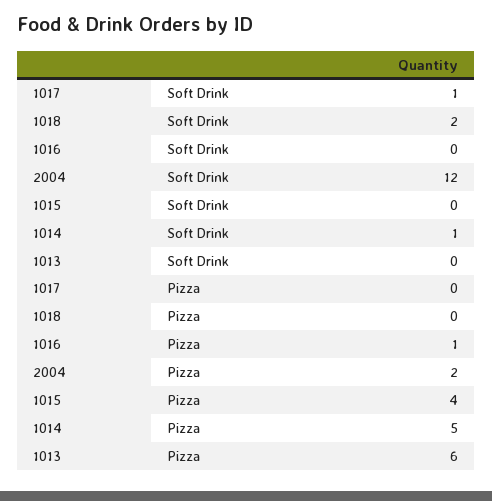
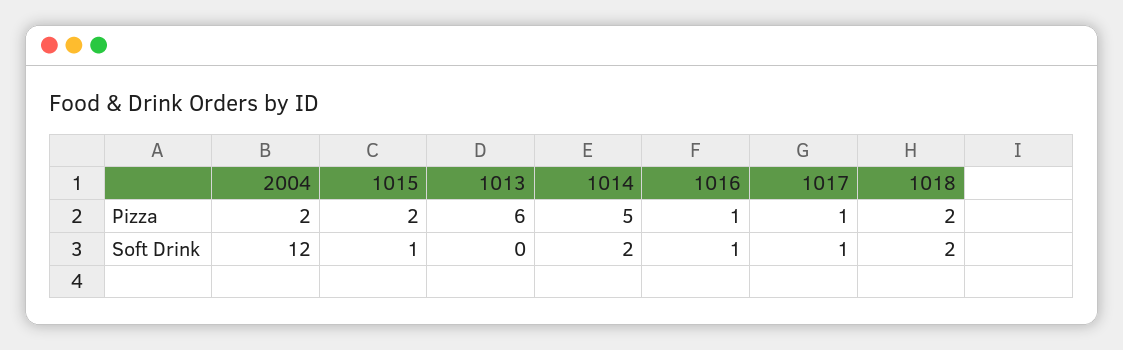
  {
    "1017": {
      "Soft Drink": 1,
-     "Pizza": 0
+     "Pizza": 1
    },
    "1018": {
      "Soft Drink": 2,
-     "Pizza": 0
+     "Pizza": 2
    },
    "1016": {
-     "Soft Drink": 0,
+     "Soft Drink": 1,
      "Pizza": 1
    },
    "2004": {
      "Soft Drink": 12,
      "Pizza": 2
    },
    "1015": {
-     "Soft Drink": 0,
+     "Soft Drink": 1,
-     "Pizza": 4
+     "Pizza": 2
    },
    "1014": {
-     "Soft Drink": 1,
+     "Soft Drink": 2,
      "Pizza": 5
    },
    "1013": {
      "Soft Drink": 0,
      "Pizza": 6
    }
  }

